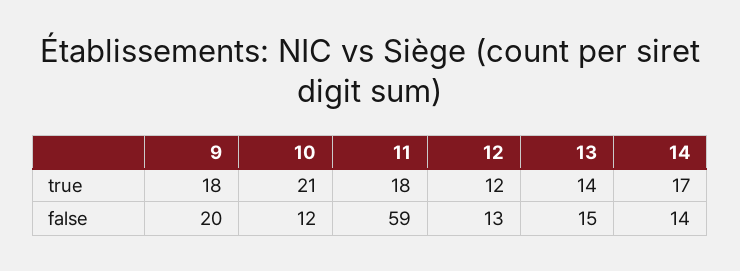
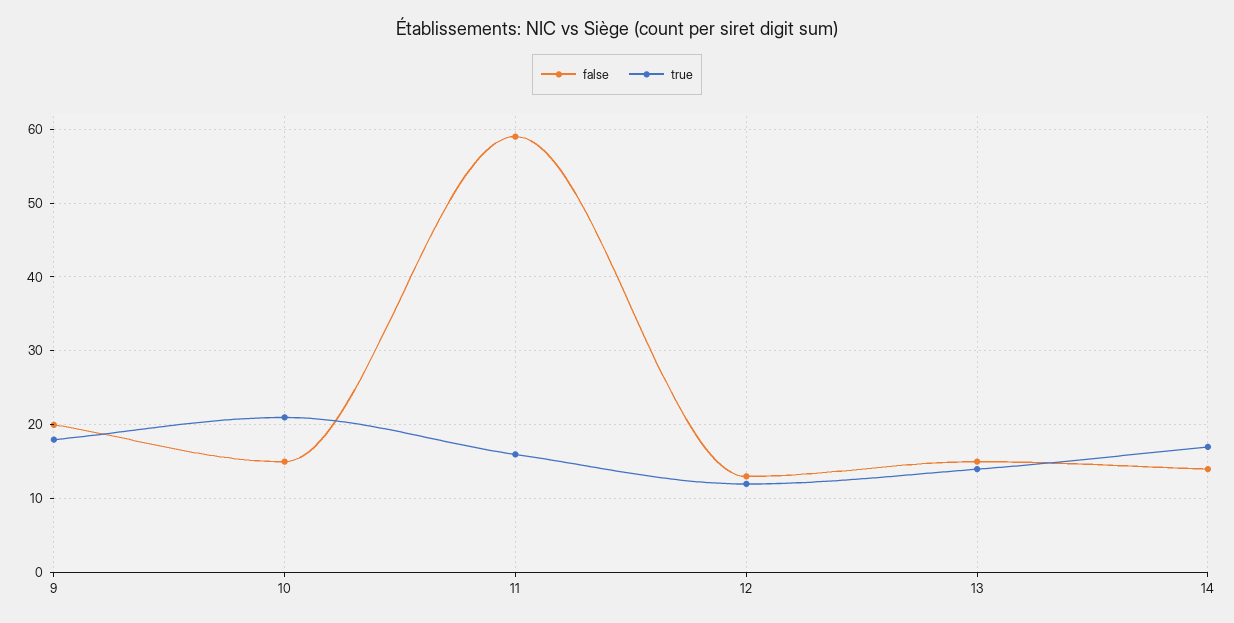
  {
    "true": {
      "9": 18,
      "10": 21,
-     "11": 18,
+     "11": 16,
      "12": 12,
      "13": 14,
      "14": 17
    },
    "false": {
      "9": 20,
-     "10": 12,
+     "10": 15,
      "11": 59,
      "12": 13,
      "13": 15,
      "14": 14
    }
  }

